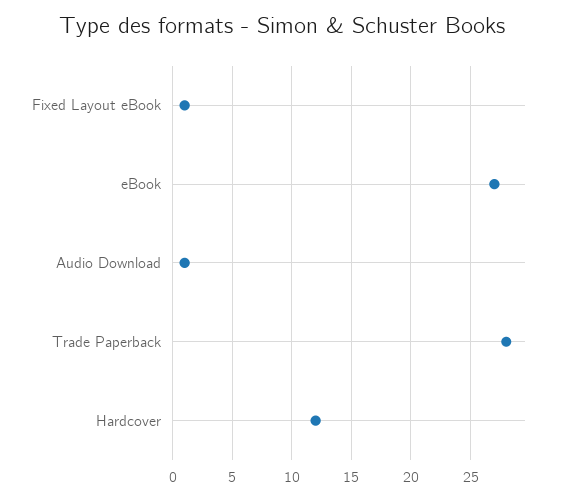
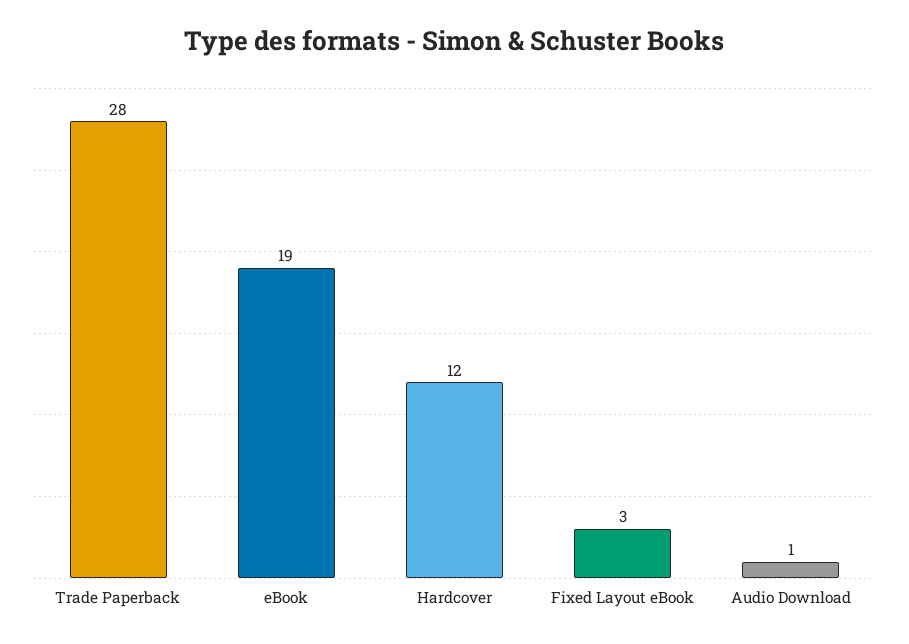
  {
-   "Fixed Layout eBook": 1,
+   "Fixed Layout eBook": 3,
-   "eBook": 27,
+   "eBook": 19,
    "Audio Download": 1,
    "Trade Paperback": 28,
    "Hardcover": 12
  }

